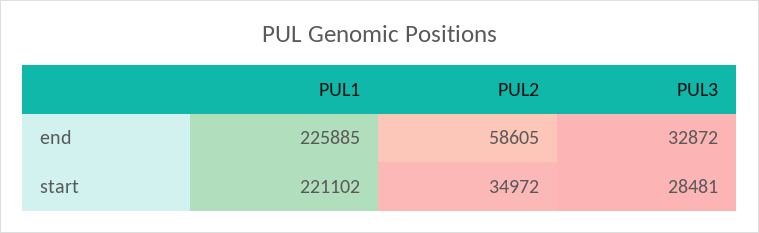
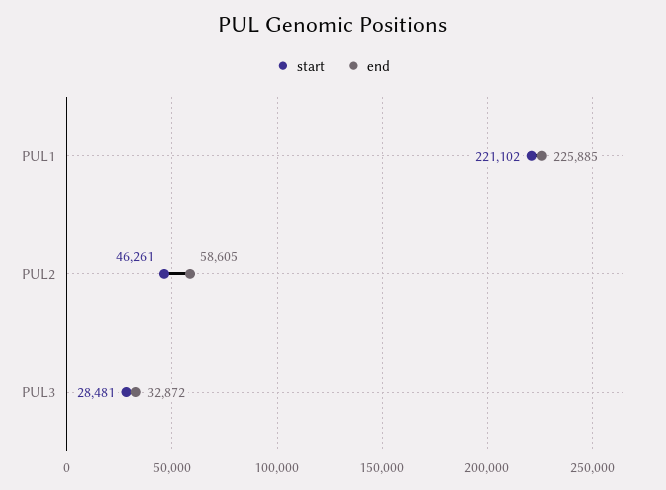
  {
    "end": {
      "PUL1": 225885,
      "PUL2": 58605,
      "PUL3": 32872
    },
    "start": {
      "PUL1": 221102,
-     "PUL2": 34972,
+     "PUL2": 46261,
      "PUL3": 28481
    }
  }

